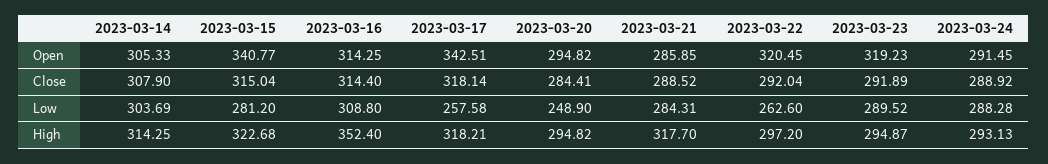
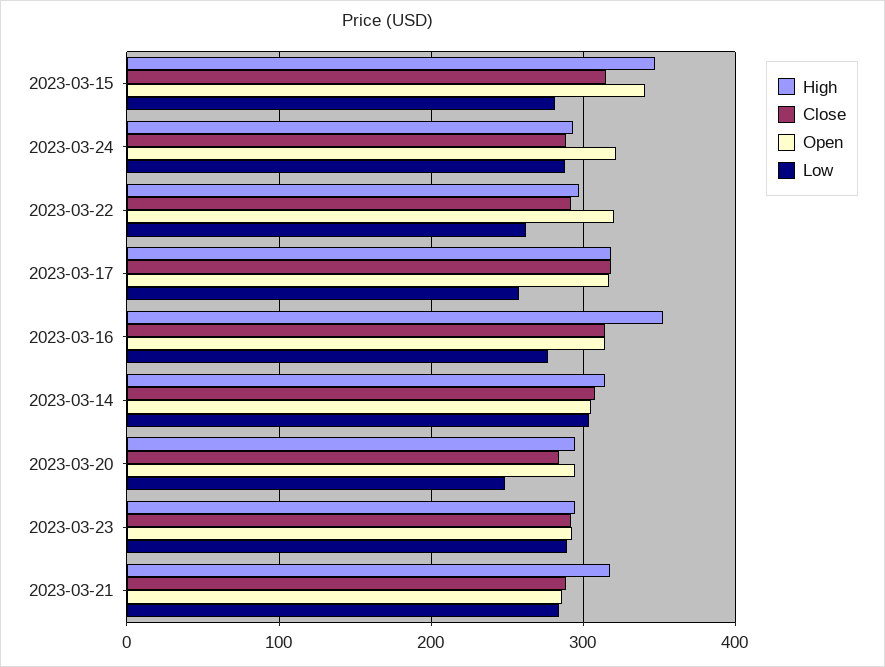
  {
    "Open": {
      "2023-03-14": 305.33,
      "2023-03-15": 340.77,
      "2023-03-16": 314.25,
-     "2023-03-17": 342.51,
+     "2023-03-17": 320,
      "2023-03-20": 294.82,
      "2023-03-21": 285.85,
      "2023-03-22": 320.45,
-     "2023-03-23": 319.23,
+     "2023-03-23": 290,
-     "2023-03-24": 291.45
+     "2023-03-24": 320
    },
    "Close": {
      "2023-03-14": 307.9,
      "2023-03-15": 315.04,
      "2023-03-16": 314.4,
      "2023-03-17": 318.14,
      "2023-03-20": 284.41,
      "2023-03-21": 288.52,
      "2023-03-22": 292.04,
      "2023-03-23": 291.89,
      "2023-03-24": 288.92
    },
    "Low": {
      "2023-03-14": 303.69,
      "2023-03-15": 281.2,
-     "2023-03-16": 308.8,
+     "2023-03-16": 280,
      "2023-03-17": 257.58,
      "2023-03-20": 248.9,
      "2023-03-21": 284.31,
      "2023-03-22": 262.6,
      "2023-03-23": 289.52,
      "2023-03-24": 288.28
    },
    "High": {
      "2023-03-14": 314.25,
-     "2023-03-15": 322.68,
+     "2023-03-15": 350,
      "2023-03-16": 352.4,
      "2023-03-17": 318.21,
      "2023-03-20": 294.82,
      "2023-03-21": 317.7,
      "2023-03-22": 297.2,
      "2023-03-23": 294.87,
      "2023-03-24": 293.13
    }
  }

